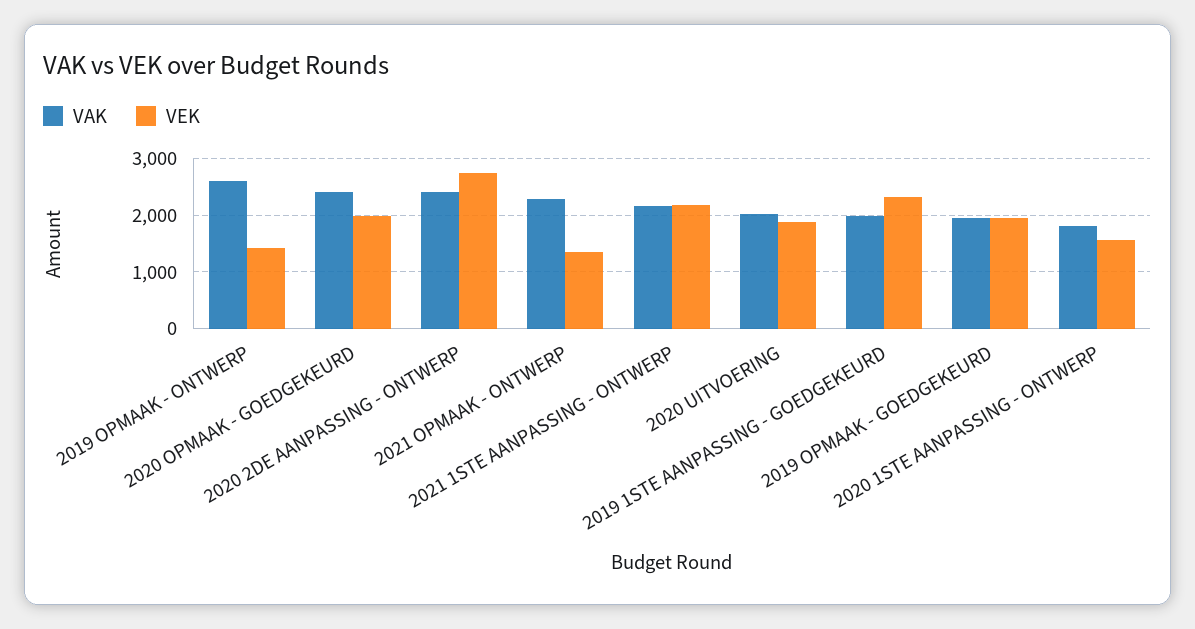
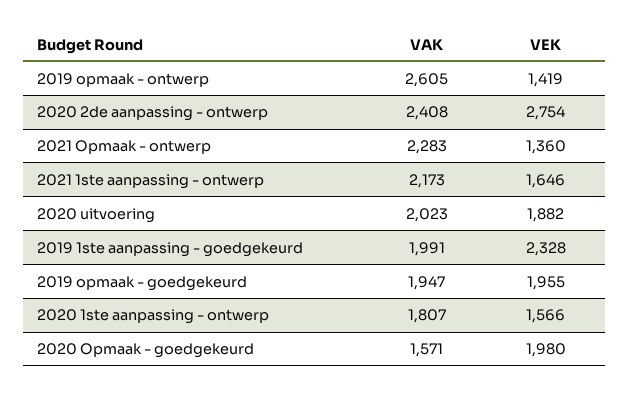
  {
    "VAK": {
      "2019 OPMAAK - ONTWERP": 2605,
-     "2020 OPMAAK - GOEDGEKEURD": 2400,
+     "2020 OPMAAK - GOEDGEKEURD": 1571,
      "2020 2DE AANPASSING - ONTWERP": 2408,
      "2021 OPMAAK - ONTWERP": 2283,
      "2021 1STE AANPASSING - ONTWERP": 2173,
      "2020 UITVOERING": 2023,
      "2019 1STE AANPASSING - GOEDGEKEURD": 1991,
      "2019 OPMAAK - GOEDGEKEURD": 1947,
      "2020 1STE AANPASSING - ONTWERP": 1807
    },
    "VEK": {
      "2019 OPMAAK - ONTWERP": 1419,
      "2020 OPMAAK - GOEDGEKEURD": 1980,
      "2020 2DE AANPASSING - ONTWERP": 2754,
      "2021 OPMAAK - ONTWERP": 1360,
-     "2021 1STE AANPASSING - ONTWERP": 2200,
+     "2021 1STE AANPASSING - ONTWERP": 1646,
      "2020 UITVOERING": 1882,
      "2019 1STE AANPASSING - GOEDGEKEURD": 2328,
      "2019 OPMAAK - GOEDGEKEURD": 1955,
      "2020 1STE AANPASSING - ONTWERP": 1566
    }
  }

